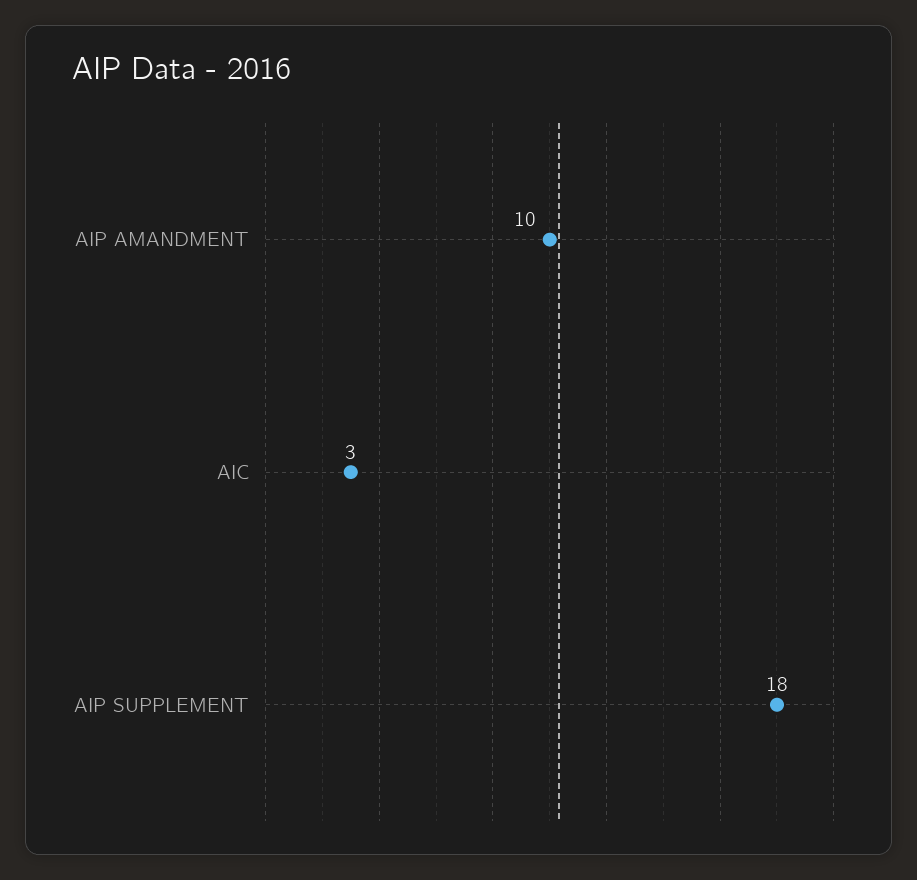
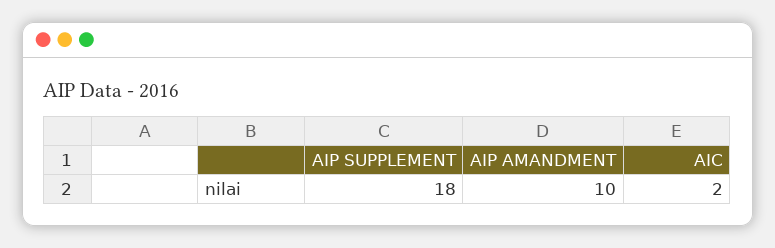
  {
    "AIP AMANDMENT": 10,
-   "AIC": 3,
+   "AIC": 2,
    "AIP SUPPLEMENT": 18
  }

